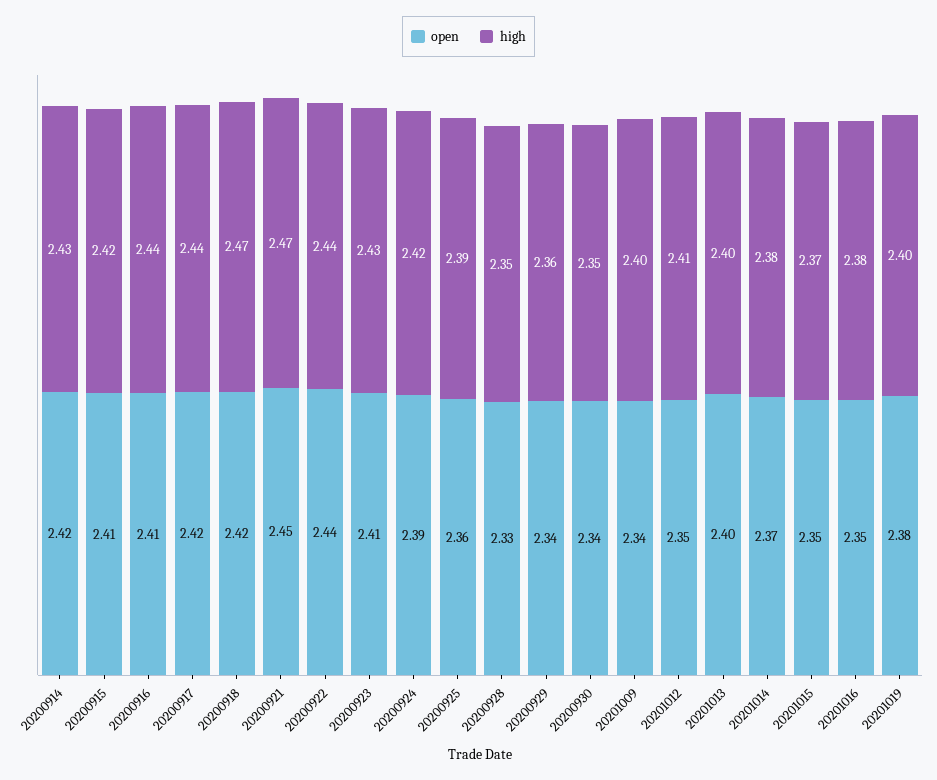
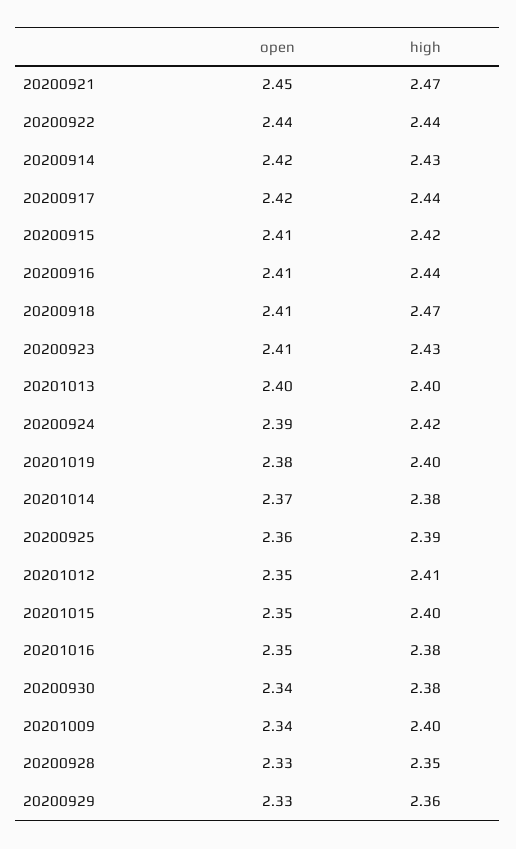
  {
    "open": {
      "20200914": 2.42,
      "20200915": 2.41,
      "20200916": 2.41,
      "20200917": 2.42,
-     "20200918": 2.42,
+     "20200918": 2.41,
      "20200921": 2.45,
      "20200922": 2.44,
      "20200923": 2.41,
      "20200924": 2.39,
      "20200925": 2.36,
      "20200928": 2.33,
-     "20200929": 2.34,
+     "20200929": 2.33,
      "20200930": 2.34,
      "20201009": 2.34,
      "20201012": 2.35,
      "20201013": 2.4,
      "20201014": 2.37,
      "20201015": 2.35,
      "20201016": 2.35,
      "20201019": 2.38
    },
    "high": {
      "20200914": 2.43,
      "20200915": 2.42,
      "20200916": 2.44,
      "20200917": 2.44,
      "20200918": 2.47,
      "20200921": 2.47,
      "20200922": 2.44,
      "20200923": 2.43,
      "20200924": 2.42,
      "20200925": 2.39,
      "20200928": 2.35,
      "20200929": 2.36,
-     "20200930": 2.35,
+     "20200930": 2.38,
      "20201009": 2.4,
      "20201012": 2.41,
      "20201013": 2.4,
      "20201014": 2.38,
-     "20201015": 2.37,
+     "20201015": 2.4,
      "20201016": 2.38,
      "20201019": 2.4
    }
  }

